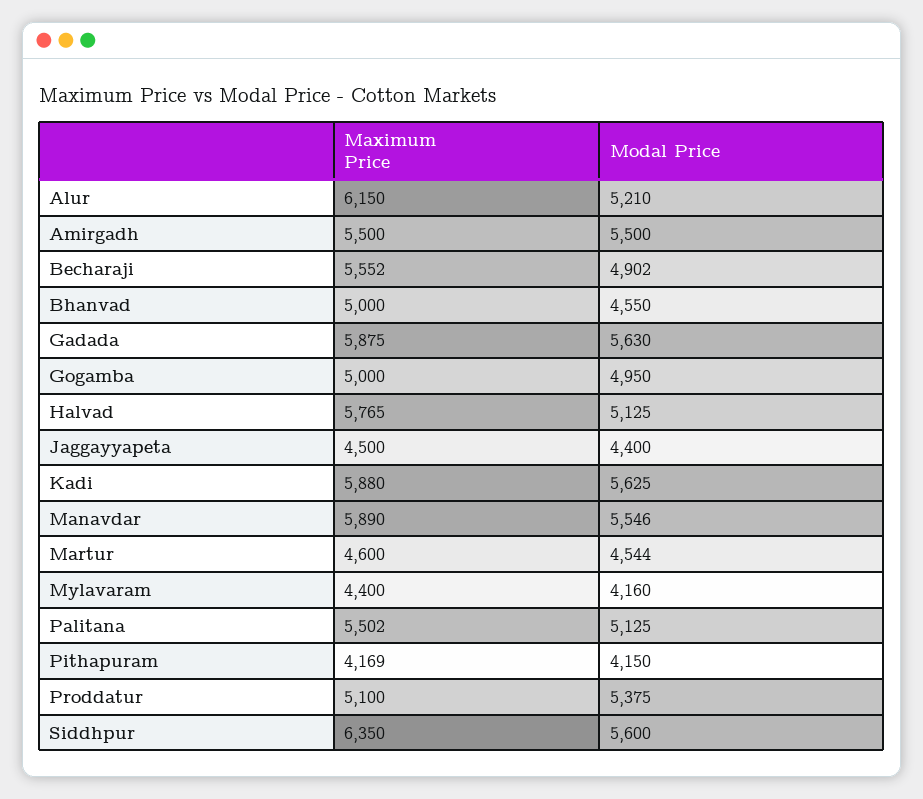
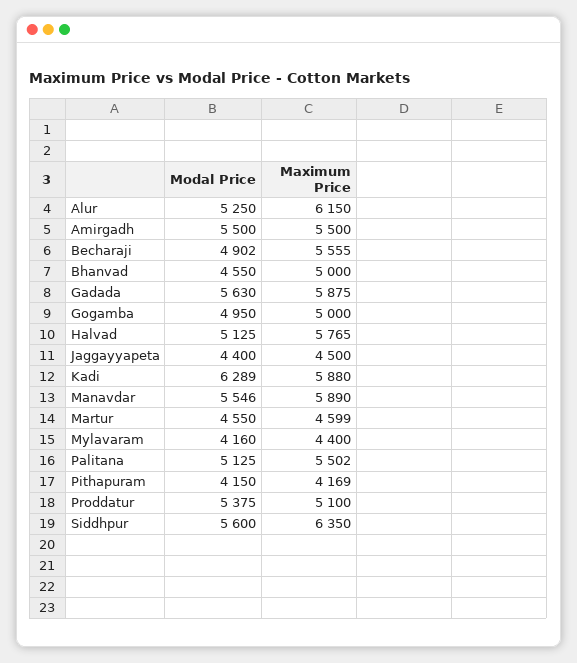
  {
    "Maximum Price": {
      "Alur": 6150,
      "Amirgadh": 5500,
-     "Becharaji": 5552,
+     "Becharaji": 5555,
      "Bhanvad": 5000,
      "Gadada": 5875,
      "Gogamba": 5000,
      "Halvad": 5765,
      "Jaggayyapeta": 4500,
      "Kadi": 5880,
      "Manavdar": 5890,
-     "Martur": 4600,
+     "Martur": 4599,
      "Mylavaram": 4400,
      "Palitana": 5502,
      "Pithapuram": 4169,
      "Proddatur": 5100,
      "Siddhpur": 6350
    },
    "Modal Price": {
-     "Alur": 5210,
+     "Alur": 5250,
      "Amirgadh": 5500,
      "Becharaji": 4902,
      "Bhanvad": 4550,
      "Gadada": 5630,
      "Gogamba": 4950,
      "Halvad": 5125,
      "Jaggayyapeta": 4400,
-     "Kadi": 5625,
+     "Kadi": 6289,
      "Manavdar": 5546,
-     "Martur": 4544,
+     "Martur": 4550,
      "Mylavaram": 4160,
      "Palitana": 5125,
      "Pithapuram": 4150,
      "Proddatur": 5375,
      "Siddhpur": 5600
    }
  }

